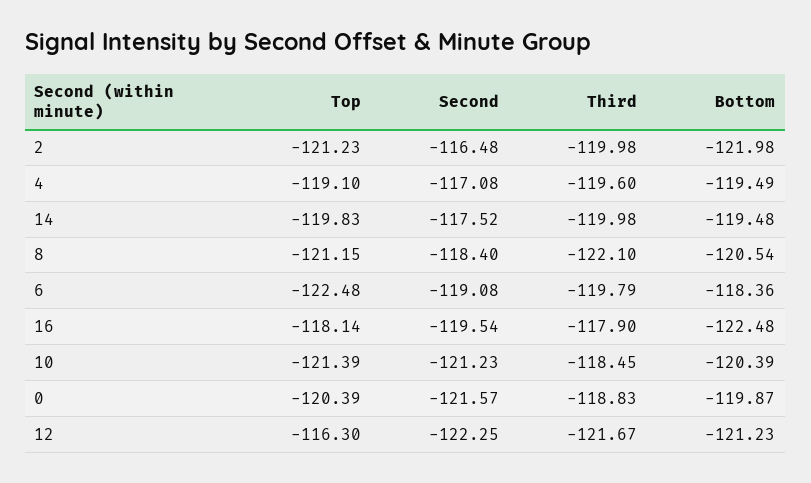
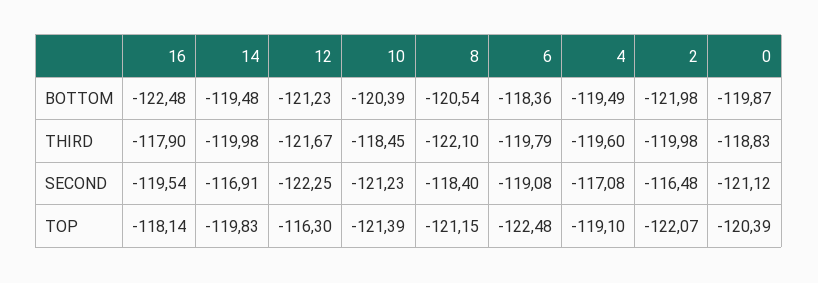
  {
    "Top": {
-     "2": -121.23,
+     "2": -122.07,
      "4": -119.1,
      "14": -119.83,
      "8": -121.15,
      "6": -122.48,
      "16": -118.14,
      "10": -121.39,
      "0": -120.39,
      "12": -116.3
    },
    "Second": {
      "2": -116.48,
      "4": -117.08,
-     "14": -117.52,
+     "14": -116.91,
      "8": -118.4,
      "6": -119.08,
      "16": -119.54,
      "10": -121.23,
-     "0": -121.57,
+     "0": -121.12,
      "12": -122.25
    },
    "Third": {
      "2": -119.98,
      "4": -119.6,
      "14": -119.98,
      "8": -122.1,
      "6": -119.79,
      "16": -117.9,
      "10": -118.45,
      "0": -118.83,
      "12": -121.67
    },
    "Bottom": {
      "2": -121.98,
      "4": -119.49,
      "14": -119.48,
      "8": -120.54,
      "6": -118.36,
      "16": -122.48,
      "10": -120.39,
      "0": -119.87,
      "12": -121.23
    }
  }

